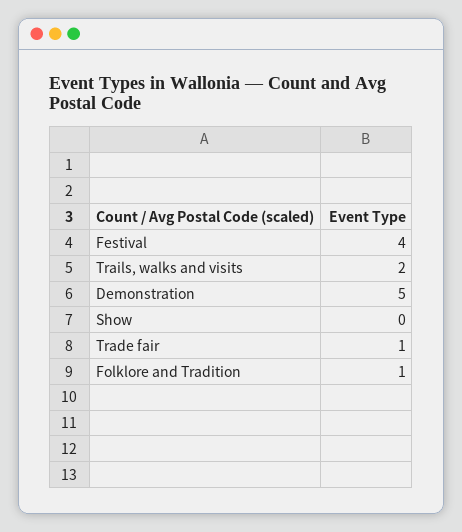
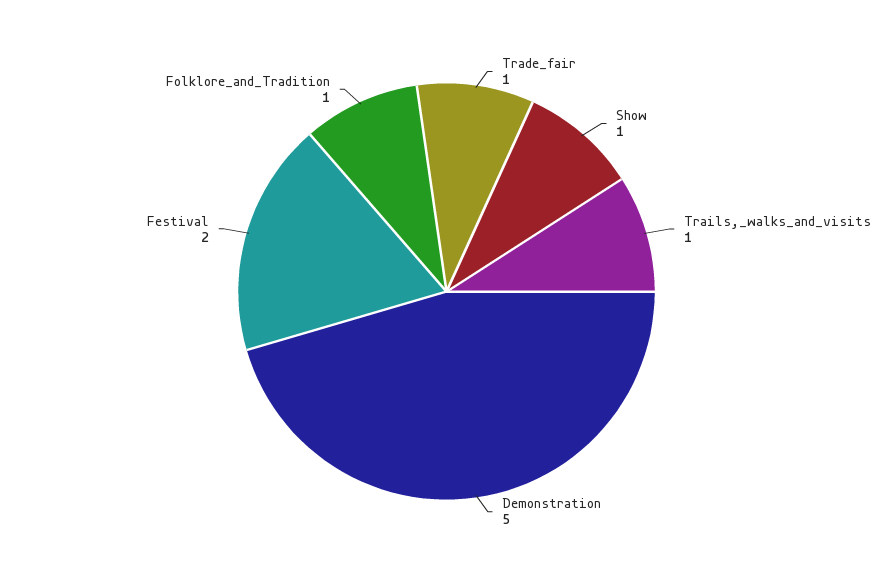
  {
-   "Festival": 4,
+   "Festival": 2,
-   "Trails, walks and visits": 2,
+   "Trails, walks and visits": 1,
    "Demonstration": 5,
-   "Show": 0,
+   "Show": 1,
    "Trade fair": 1,
    "Folklore and Tradition": 1
  }

